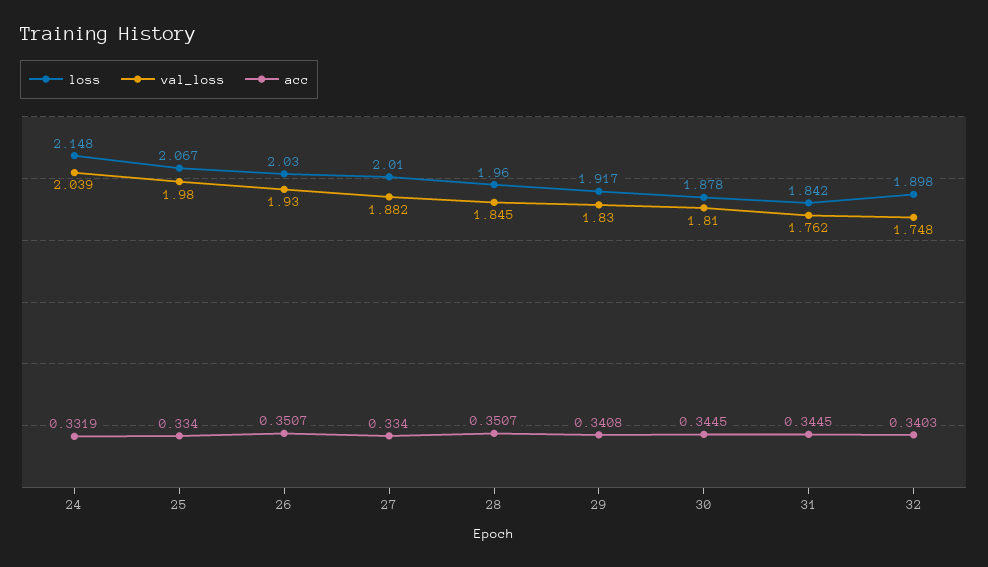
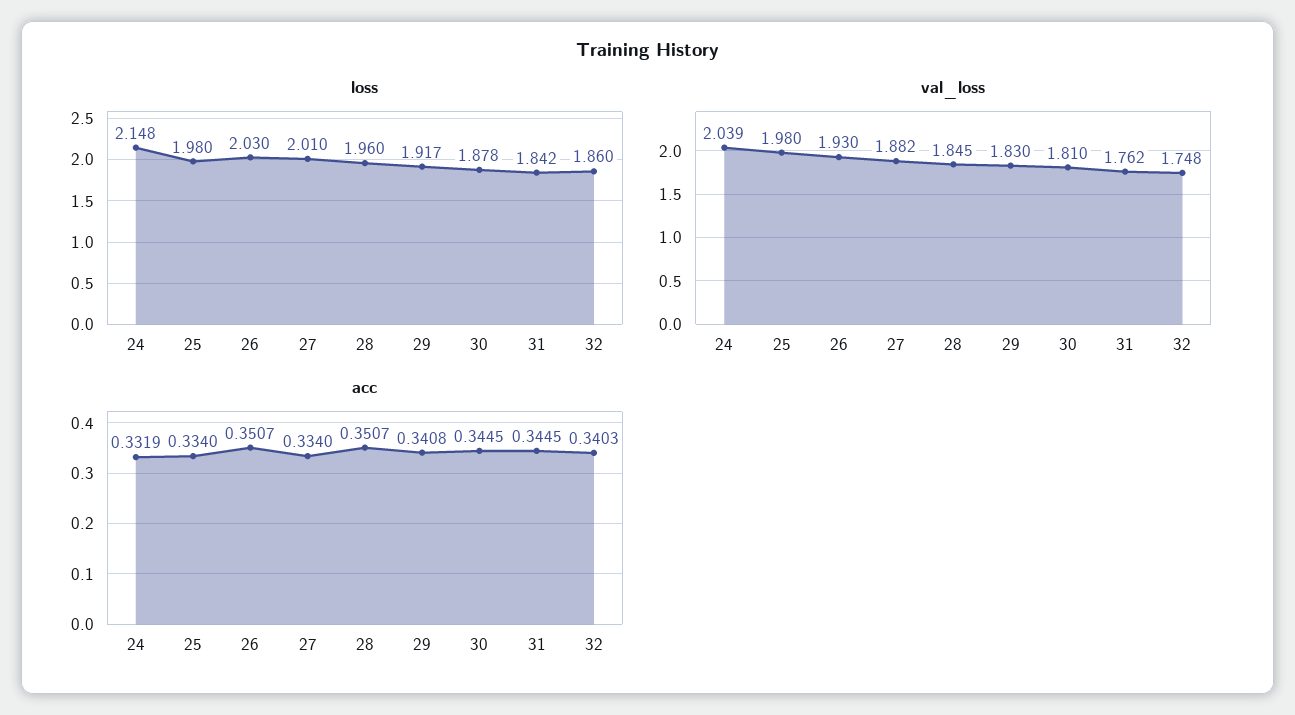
  {
    "loss": {
      "24": 2.148,
-     "25": 2.067,
+     "25": 1.98,
      "26": 2.03,
      "27": 2.01,
      "28": 1.96,
      "29": 1.917,
      "30": 1.878,
      "31": 1.842,
-     "32": 1.898
+     "32": 1.86
    },
    "val_loss": {
      "24": 2.039,
      "25": 1.98,
      "26": 1.93,
      "27": 1.882,
      "28": 1.845,
      "29": 1.83,
      "30": 1.81,
      "31": 1.762,
      "32": 1.748
    },
    "acc": {
      "24": 0.3319,
      "25": 0.334,
      "26": 0.3507,
      "27": 0.334,
      "28": 0.3507,
      "29": 0.3408,
      "30": 0.3445,
      "31": 0.3445,
      "32": 0.3403
    }
  }

